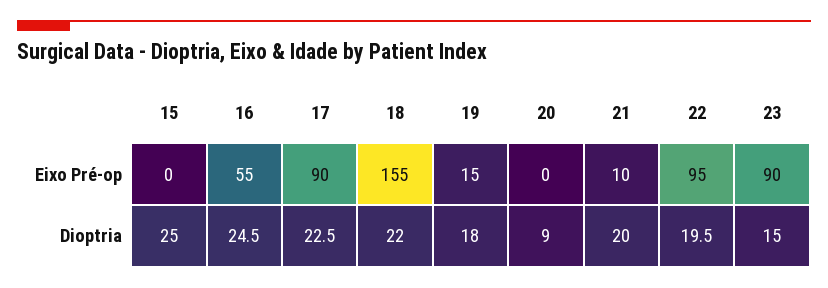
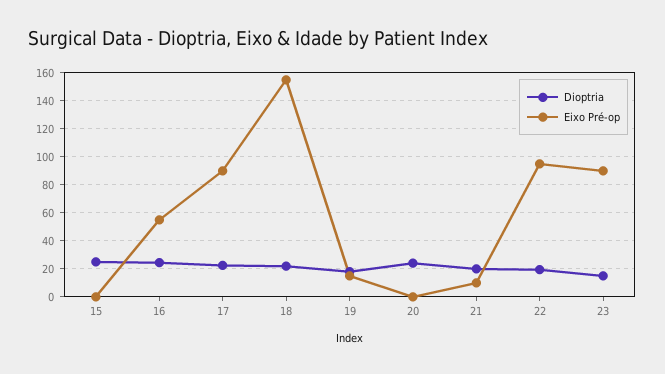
  {
    "Eixo Pré-op": {
      "15": 0,
      "16": 55,
      "17": 90,
      "18": 155,
      "19": 15,
      "20": 0,
      "21": 10,
      "22": 95,
      "23": 90
    },
    "Dioptria": {
      "15": 25,
      "16": 24.5,
      "17": 22.5,
      "18": 22,
      "19": 18,
-     "20": 9,
+     "20": 25,
      "21": 20,
      "22": 19.5,
      "23": 15
    }
  }

